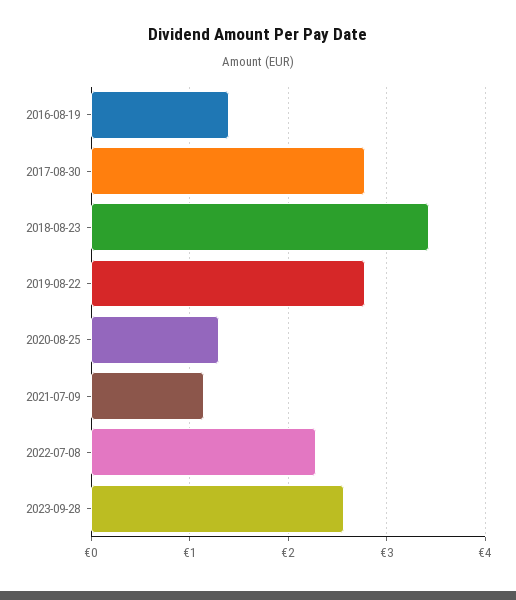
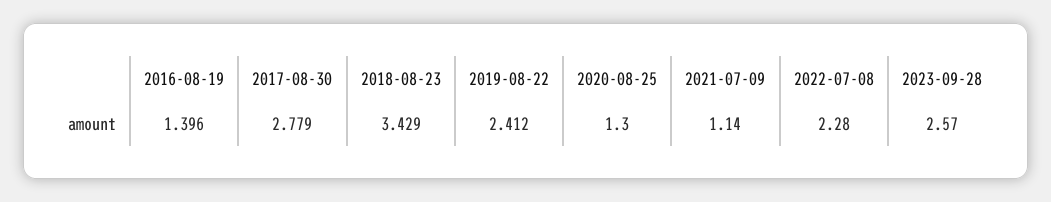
  {
    "2016-08-19": 1.396,
    "2017-08-30": 2.779,
    "2018-08-23": 3.429,
-   "2019-08-22": 2.8,
+   "2019-08-22": 2.412,
    "2020-08-25": 1.3,
    "2021-07-09": 1.14,
    "2022-07-08": 2.28,
    "2023-09-28": 2.57
  }

